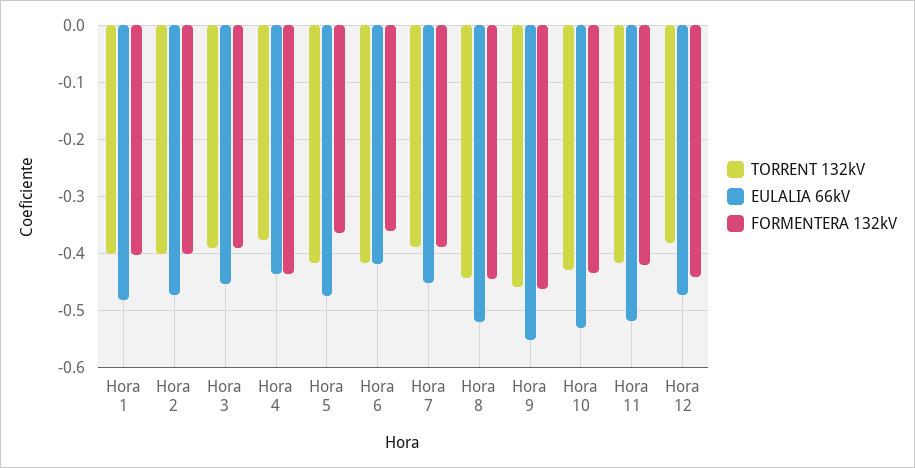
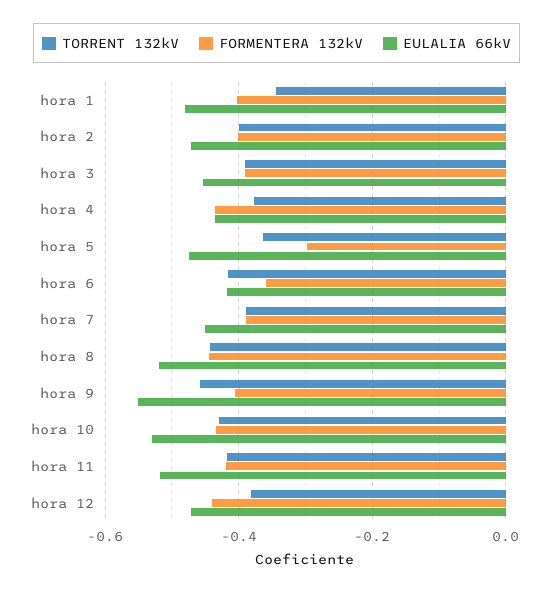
  {
    "TORRENT 132kV": {
-     "Hora 1": -0.4,
+     "Hora 1": -0.34,
      "Hora 2": -0.4,
      "Hora 3": -0.4,
      "Hora 4": -0.38,
-     "Hora 5": -0.42,
+     "Hora 5": -0.36,
      "Hora 6": -0.42,
      "Hora 7": -0.38,
      "Hora 8": -0.44,
      "Hora 9": -0.46,
      "Hora 10": -0.42,
      "Hora 11": -0.42,
      "Hora 12": -0.38
    },
    "EULALIA 66kV": {
      "Hora 1": -0.48,
      "Hora 2": -0.48,
      "Hora 3": -0.46,
      "Hora 4": -0.44,
      "Hora 5": -0.48,
      "Hora 6": -0.42,
      "Hora 7": -0.46,
      "Hora 8": -0.52,
      "Hora 9": -0.56,
      "Hora 10": -0.54,
      "Hora 11": -0.52,
      "Hora 12": -0.48
    },
    "FORMENTERA 132kV": {
      "Hora 1": -0.4,
      "Hora 2": -0.4,
      "Hora 3": -0.4,
      "Hora 4": -0.44,
-     "Hora 5": -0.36,
+     "Hora 5": -0.3,
      "Hora 6": -0.36,
      "Hora 7": -0.38,
      "Hora 8": -0.44,
-     "Hora 9": -0.46,
+     "Hora 9": -0.4,
      "Hora 10": -0.44,
      "Hora 11": -0.42,
      "Hora 12": -0.44
    }
  }

